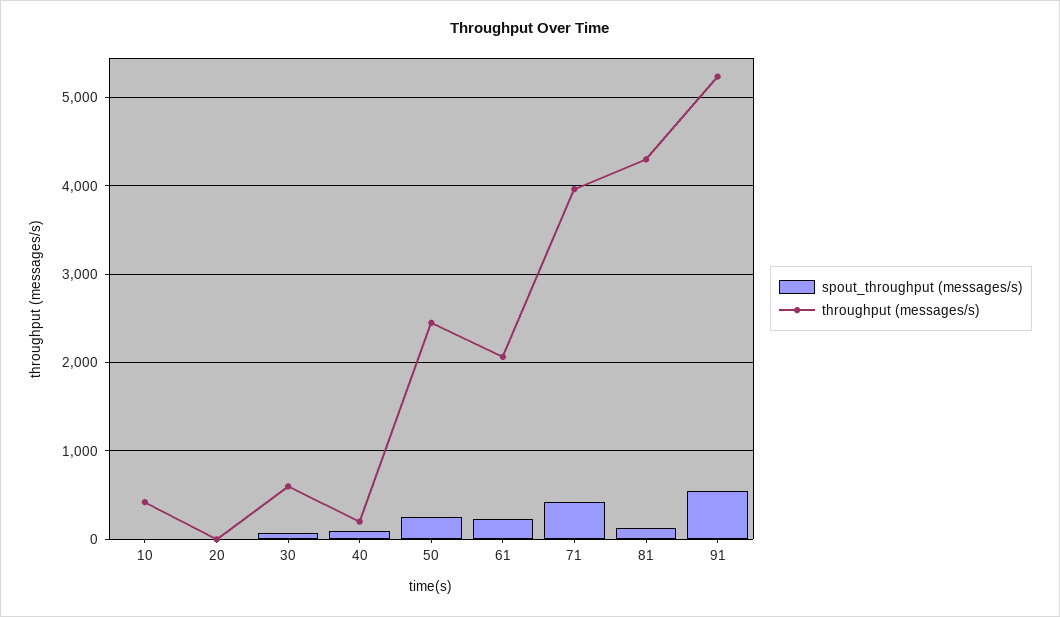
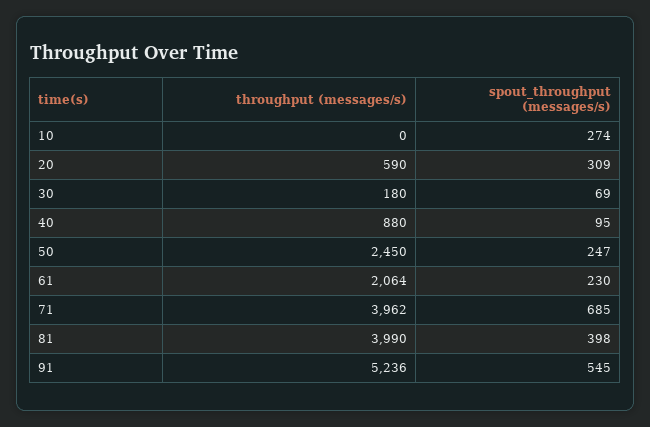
  {
    "spout_throughput (messages/s)": {
-     "10": 0,
+     "10": 274,
-     "20": 0,
+     "20": 309,
      "30": 69,
      "40": 95,
      "50": 247,
      "61": 230,
-     "71": 400,
+     "71": 685,
-     "81": 100,
+     "81": 398,
      "91": 545
    },
    "throughput (messages/s)": {
-     "10": 400,
+     "10": 0,
-     "20": 0,
+     "20": 590,
-     "30": 600,
+     "30": 180,
-     "40": 200,
+     "40": 880,
      "50": 2450,
      "61": 2064,
      "71": 3962,
-     "81": 4300,
+     "81": 3990,
      "91": 5236
    }
  }

